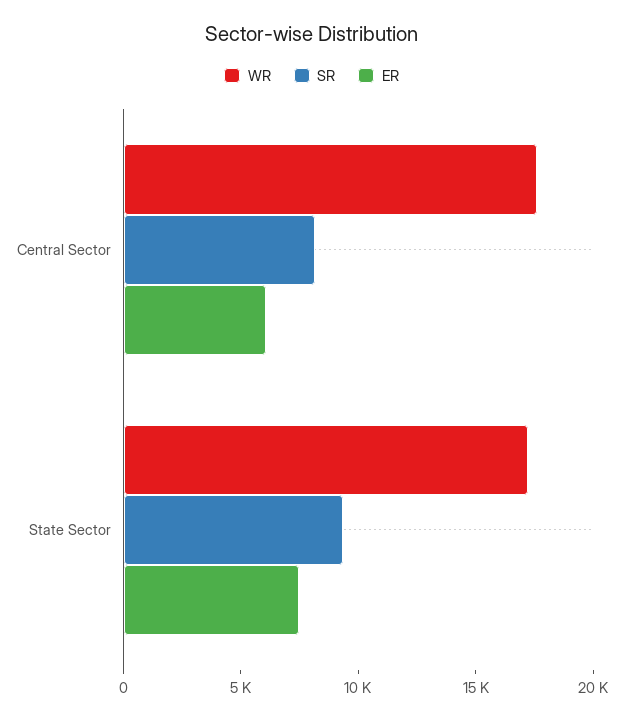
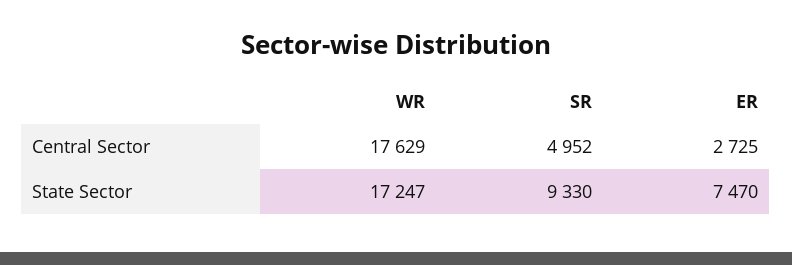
  {
    "WR": {
      "Central Sector": 17629,
      "State Sector": 17247
    },
    "SR": {
-     "Central Sector": 8000,
+     "Central Sector": 4952,
      "State Sector": 9330
    },
    "ER": {
-     "Central Sector": 6000,
+     "Central Sector": 2725,
      "State Sector": 7470
    }
  }

